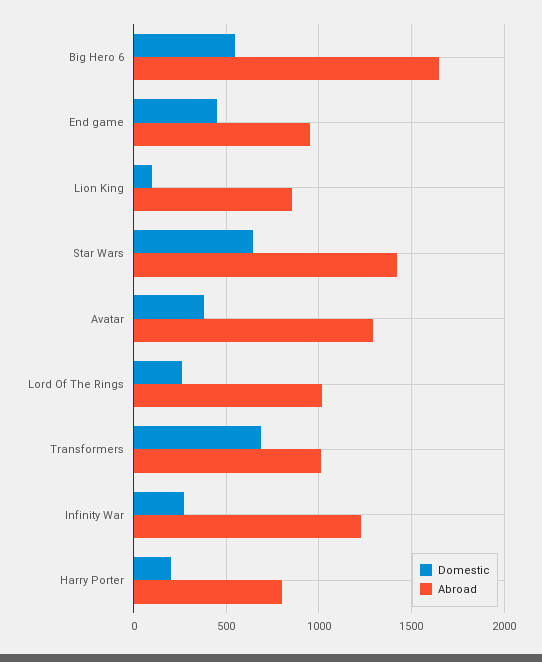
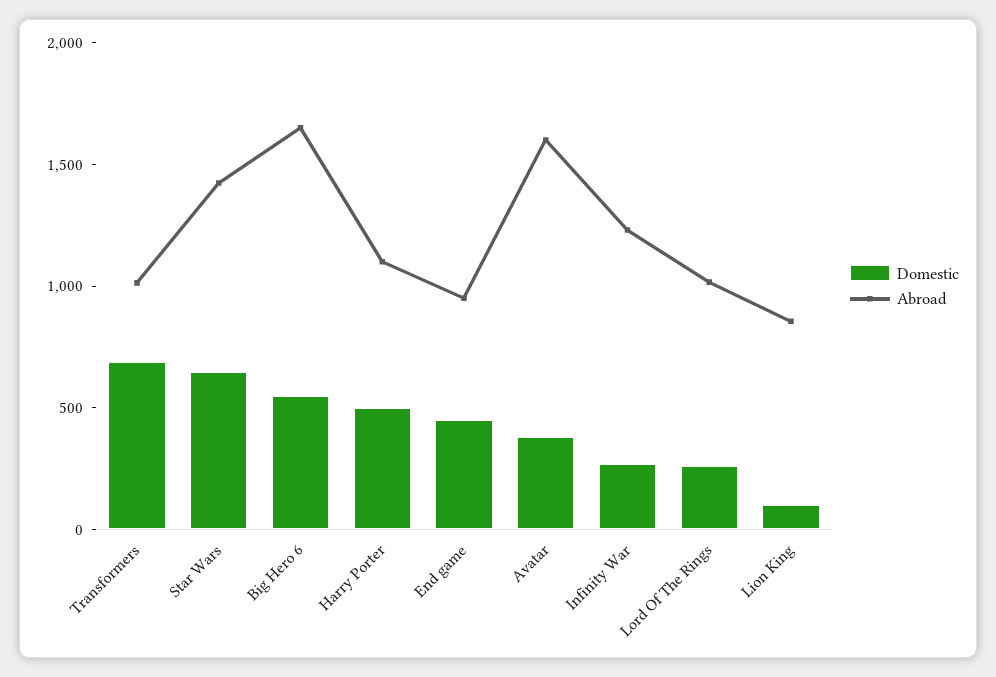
  {
    "Domestic": {
      "Big Hero 6": 550,
      "End game": 450,
      "Lion King": 100,
      "Star Wars": 650,
      "Avatar": 400,
      "Lord Of The Rings": 250,
      "Transformers": 700,
      "Infinity War": 250,
-     "Harry Porter": 200
+     "Harry Porter": 500
    },
    "Abroad": {
      "Big Hero 6": 1650,
      "End game": 950,
      "Lion King": 850,
      "Star Wars": 1400,
-     "Avatar": 1300,
+     "Avatar": 1600,
      "Lord Of The Rings": 1000,
      "Transformers": 1000,
      "Infinity War": 1250,
-     "Harry Porter": 800
+     "Harry Porter": 1100
    }
  }

